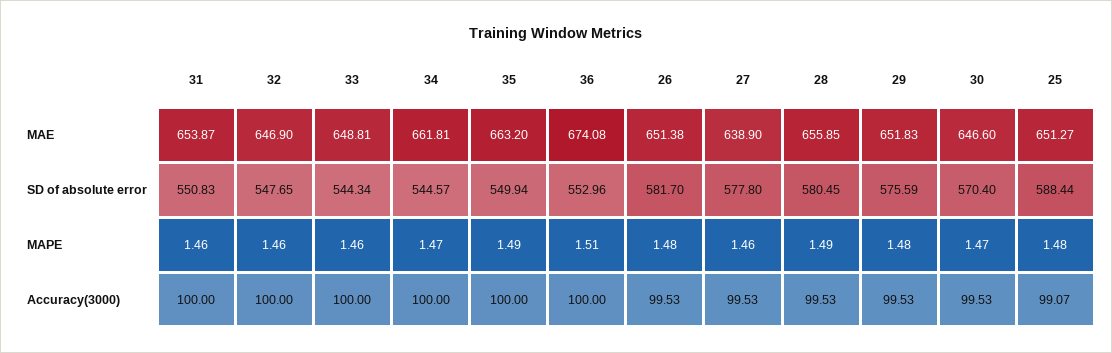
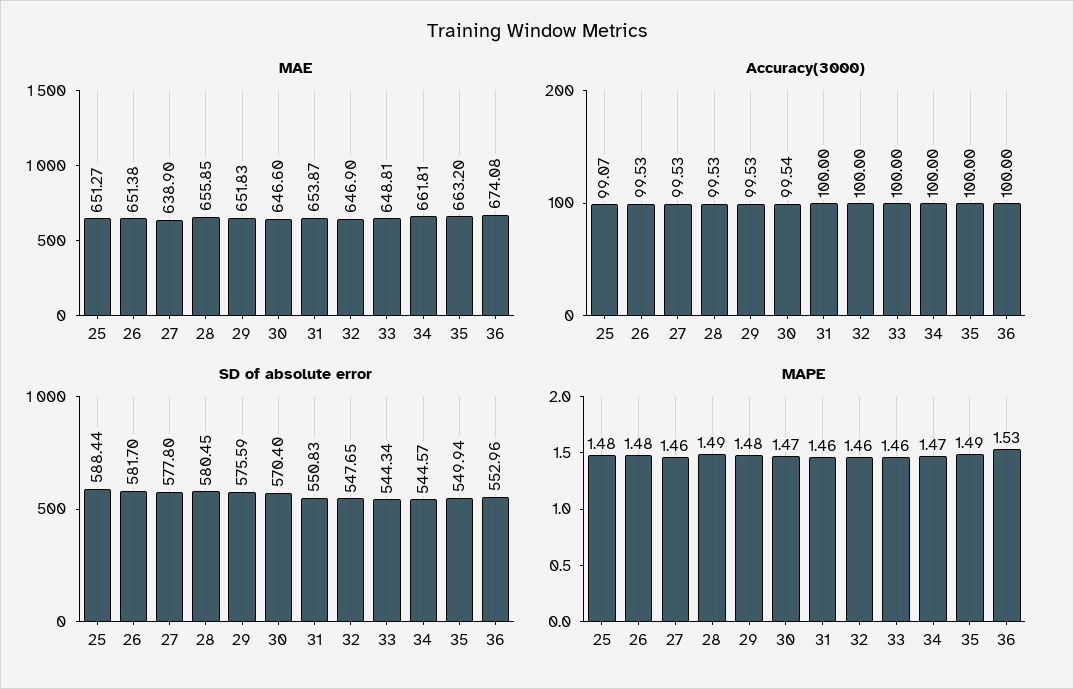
  {
    "MAE": {
      "31": 653.87,
      "32": 646.9,
      "33": 648.81,
      "34": 661.81,
      "35": 663.2,
      "36": 674.08,
      "26": 651.38,
      "27": 638.9,
      "28": 655.85,
      "29": 651.83,
      "30": 646.6,
      "25": 651.27
    },
    "SD of absolute error": {
      "31": 550.83,
      "32": 547.65,
      "33": 544.34,
      "34": 544.57,
      "35": 549.94,
      "36": 552.96,
      "26": 581.7,
      "27": 577.8,
      "28": 580.45,
      "29": 575.59,
      "30": 570.4,
      "25": 588.44
    },
    "MAPE": {
      "31": 1.46,
      "32": 1.46,
      "33": 1.46,
      "34": 1.47,
      "35": 1.49,
-     "36": 1.51,
+     "36": 1.53,
      "26": 1.48,
      "27": 1.46,
      "28": 1.49,
      "29": 1.48,
      "30": 1.47,
      "25": 1.48
    },
    "Accuracy(3000)": {
      "31": 100,
      "32": 100,
      "33": 100,
      "34": 100,
      "35": 100,
      "36": 100,
      "26": 99.53,
      "27": 99.53,
      "28": 99.53,
      "29": 99.53,
-     "30": 99.53,
+     "30": 99.54,
      "25": 99.07
    }
  }

